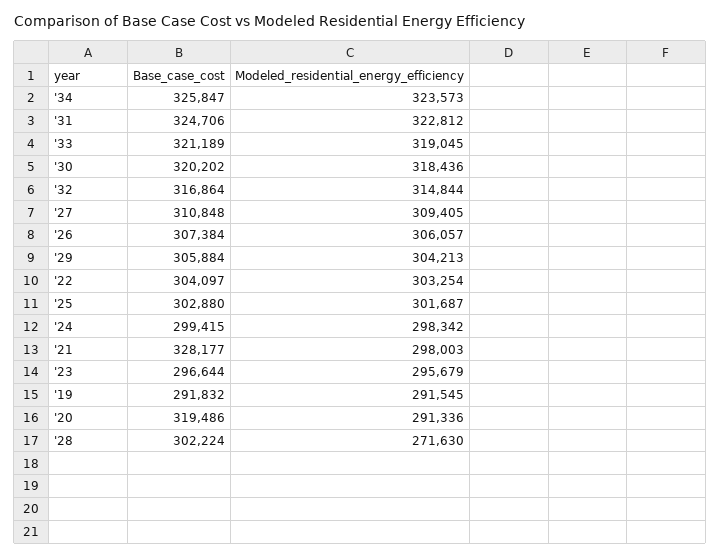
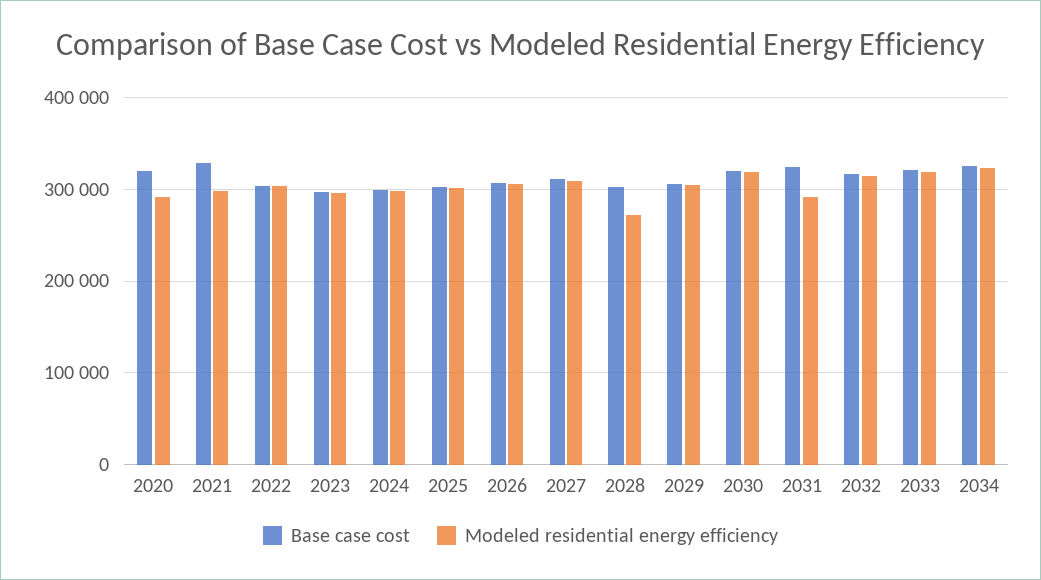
  {
    "Base_case_cost": {
      "'34": 325847,
      "'31": 324706,
      "'33": 321189,
      "'30": 320202,
      "'32": 316864,
      "'27": 310848,
      "'26": 307384,
      "'29": 305884,
      "'22": 304097,
      "'25": 302880,
      "'24": 299415,
      "'21": 328177,
      "'23": 296644,
-     "'19": 291832,
      "'20": 319486,
      "'28": 302224
    },
    "Modeled_residential_energy_efficiency": {
      "'34": 323573,
-     "'31": 322812,
+     "'31": 290000,
      "'33": 319045,
      "'30": 318436,
      "'32": 314844,
      "'27": 309405,
      "'26": 306057,
      "'29": 304213,
      "'22": 303254,
      "'25": 301687,
      "'24": 298342,
      "'21": 298003,
      "'23": 295679,
-     "'19": 291545,
      "'20": 291336,
      "'28": 271630
    }
  }

